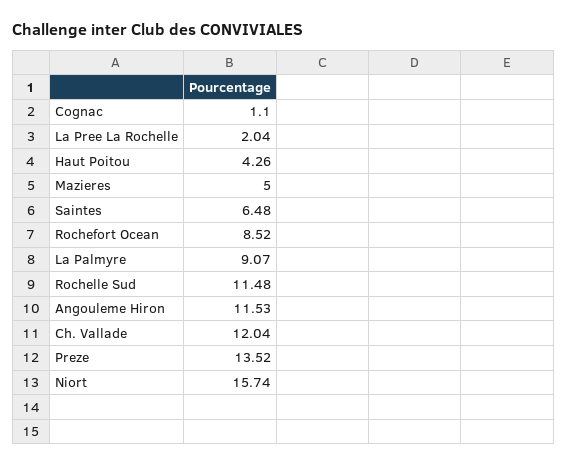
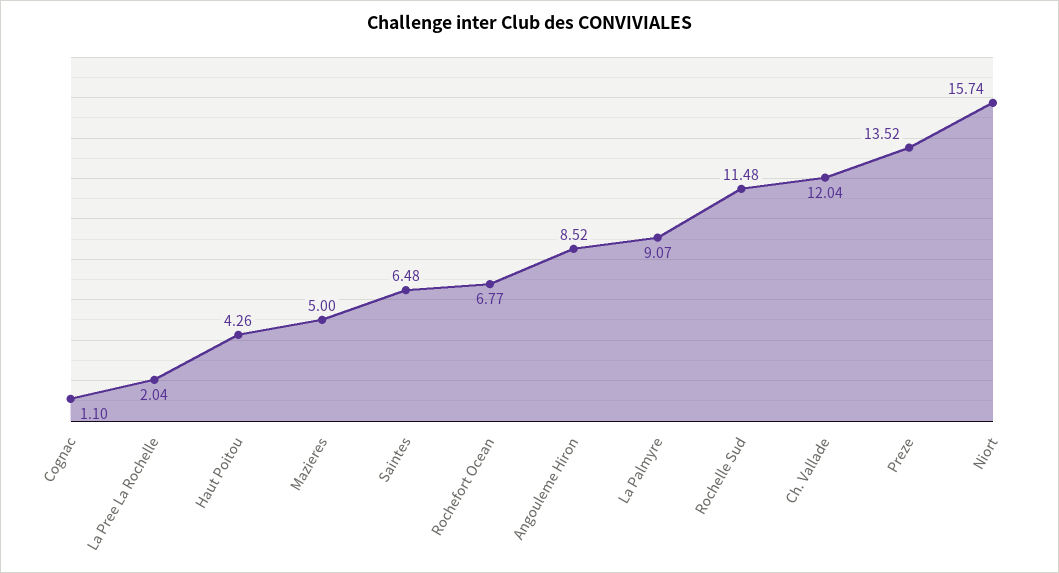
  {
    "Cognac": 1.1,
    "La Pree La Rochelle": 2.04,
    "Haut Poitou": 4.26,
    "Mazieres": 5,
    "Saintes": 6.48,
-   "Rochefort Ocean": 8.52,
+   "Rochefort Ocean": 6.77,
    "La Palmyre": 9.07,
    "Rochelle Sud": 11.48,
-   "Angouleme Hiron": 11.53,
+   "Angouleme Hiron": 8.52,
    "Ch. Vallade": 12.04,
    "Preze": 13.52,
    "Niort": 15.74
  }

